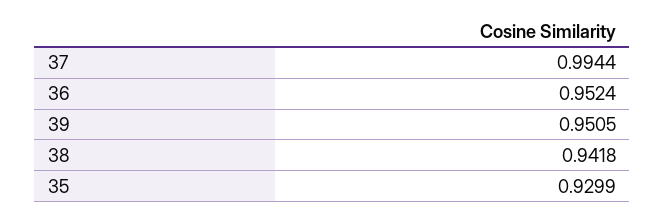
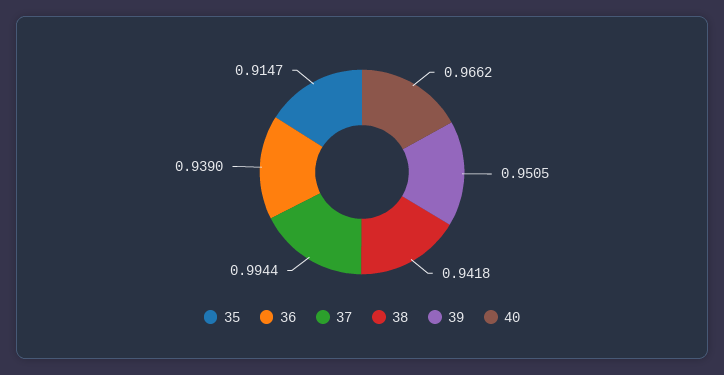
  {
    "37": 0.9944,
-   "36": 0.9524,
+   "36": 0.939,
    "39": 0.9505,
    "38": 0.9418,
-   "35": 0.9299
+   "35": 0.9147,
+   "40": 0.9662
  }

